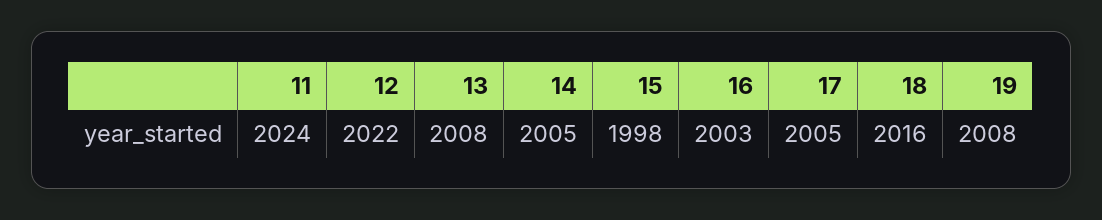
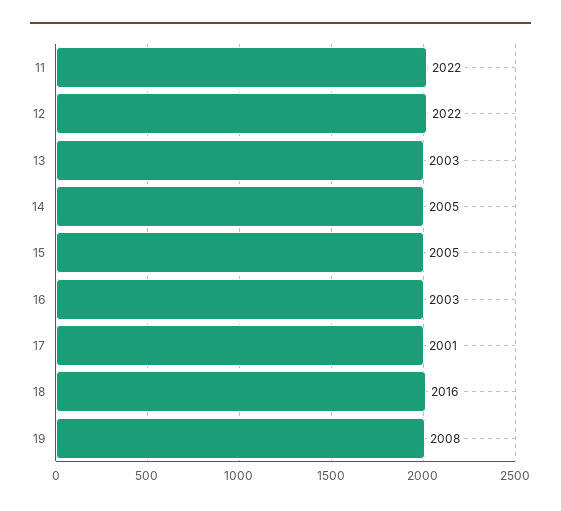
  {
-   "11": 2024,
+   "11": 2022,
    "12": 2022,
-   "13": 2008,
+   "13": 2003,
    "14": 2005,
-   "15": 1998,
+   "15": 2005,
    "16": 2003,
-   "17": 2005,
+   "17": 2001,
    "18": 2016,
    "19": 2008
  }

